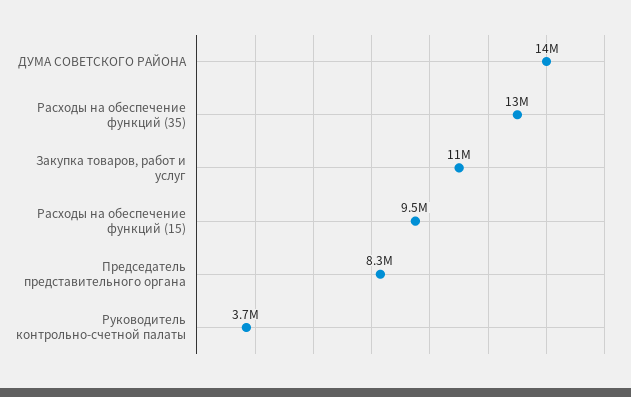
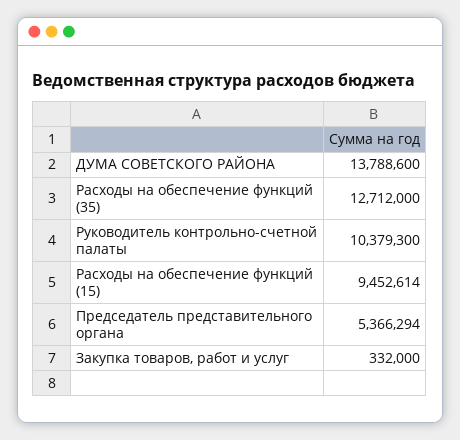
  {
    "ДУМА СОВЕТСКОГО РАЙОНА": 13788600,
    "Расходы на обеспечение функций (35)": 12712000,
-   "Закупка товаров, работ и услуг": 11000000,
+   "Закупка товаров, работ и услуг": 332000,
    "Расходы на обеспечение функций (15)": 9452614,
-   "Председатель представительного органа": 8300000,
+   "Председатель представительного органа": 5366294,
-   "Руководитель контрольно-счетной палаты": 3700000
+   "Руководитель контрольно-счетной палаты": 10379300
  }

